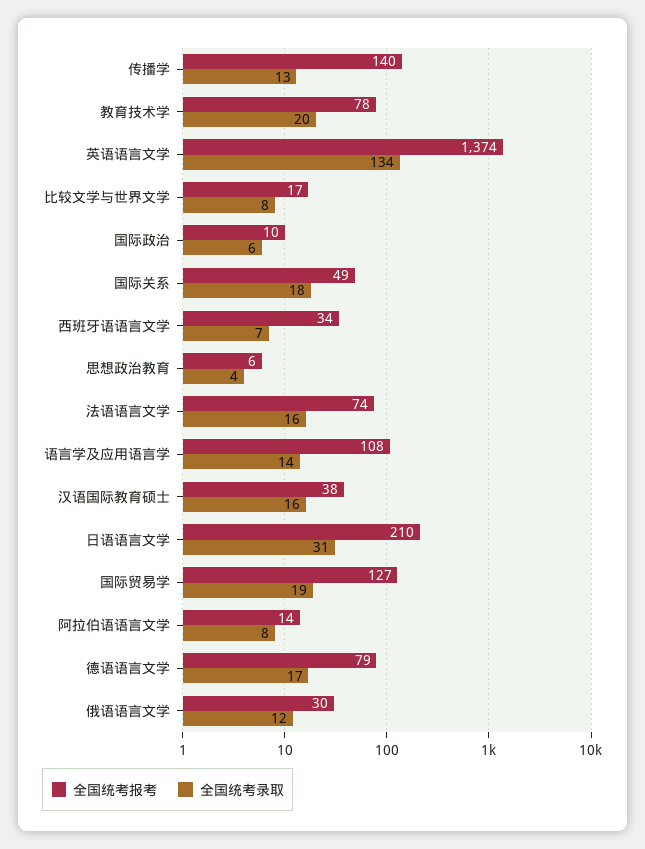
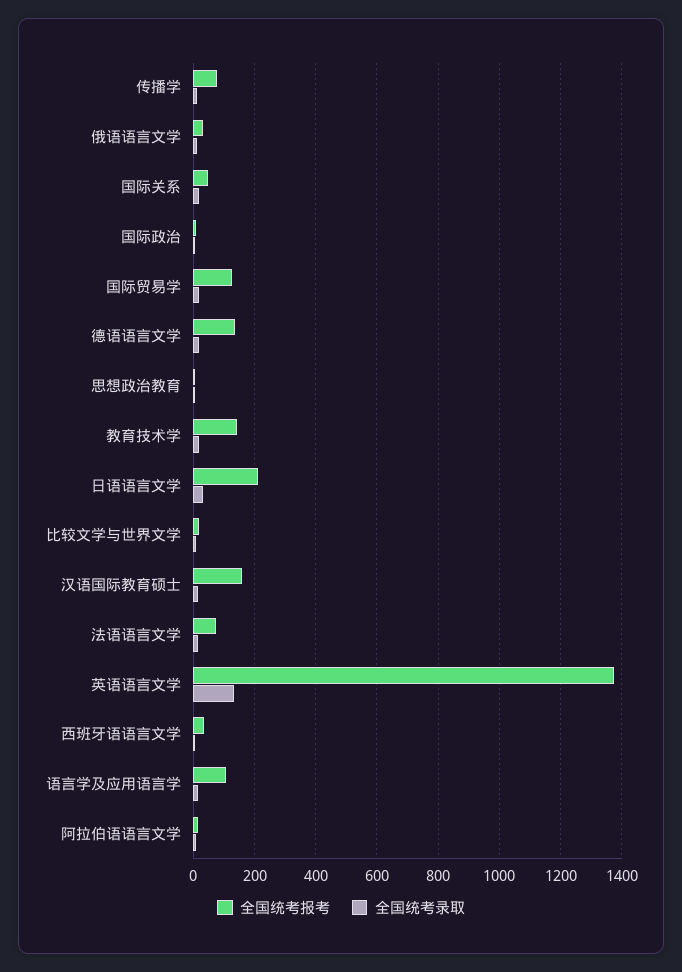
  {
    "全国统考报考": {
-     "传播学": 140,
+     "传播学": 80,
-     "教育技术学": 78,
+     "教育技术学": 140,
      "英语语言文学": 1374,
      "比较文学与世界文学": 17,
      "国际政治": 10,
      "国际关系": 49,
      "西班牙语语言文学": 34,
      "思想政治教育": 6,
      "法语语言文学": 74,
      "语言学及应用语言学": 108,
-     "汉语国际教育硕士": 38,
+     "汉语国际教育硕士": 160,
      "日语语言文学": 210,
      "国际贸易学": 127,
      "阿拉伯语语言文学": 14,
-     "德语语言文学": 79,
+     "德语语言文学": 140,
      "俄语语言文学": 30
    },
    "全国统考录取": {
      "传播学": 13,
      "教育技术学": 20,
      "英语语言文学": 134,
      "比较文学与世界文学": 8,
      "国际政治": 6,
      "国际关系": 18,
      "西班牙语语言文学": 7,
      "思想政治教育": 4,
      "法语语言文学": 16,
      "语言学及应用语言学": 14,
      "汉语国际教育硕士": 16,
      "日语语言文学": 31,
      "国际贸易学": 19,
      "阿拉伯语语言文学": 8,
      "德语语言文学": 17,
      "俄语语言文学": 12
    }
  }

